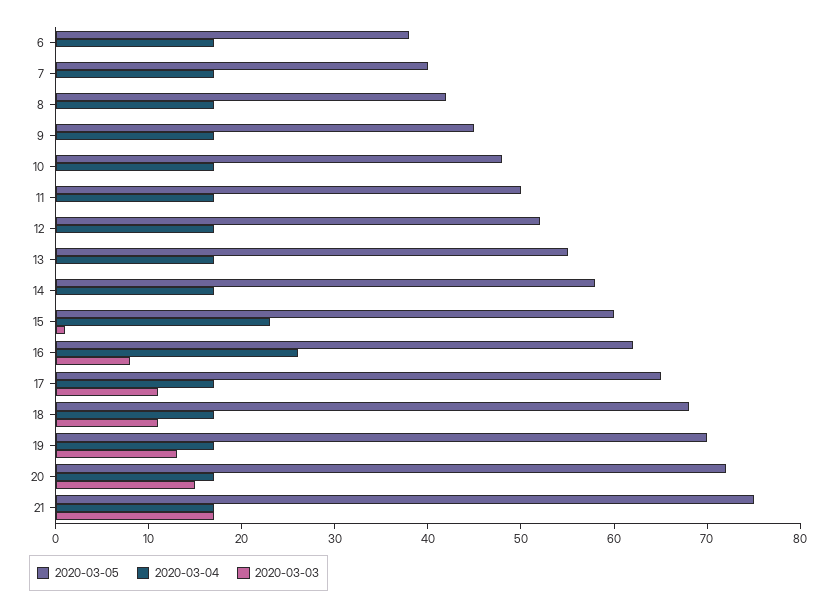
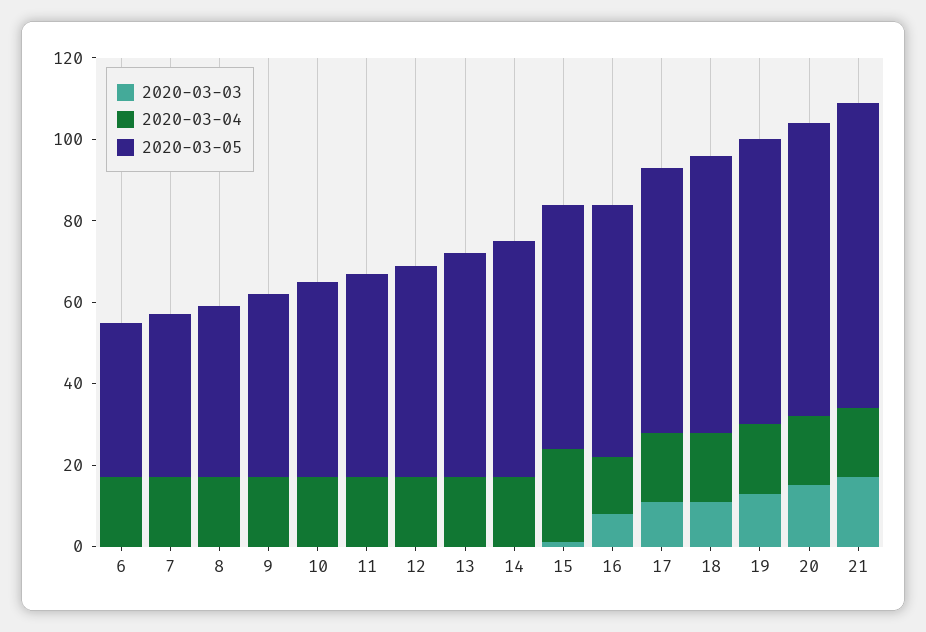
  {
    "2020-03-05": {
      "6": 38,
      "7": 40,
      "8": 42,
      "9": 45,
      "10": 48,
      "11": 50,
      "12": 52,
      "13": 55,
      "14": 58,
      "15": 60,
      "16": 62,
      "17": 65,
      "18": 68,
      "19": 70,
      "20": 72,
      "21": 75
    },
    "2020-03-04": {
      "6": 17,
      "7": 17,
      "8": 17,
      "9": 17,
      "10": 17,
      "11": 17,
      "12": 17,
      "13": 17,
      "14": 17,
      "15": 23,
-     "16": 26,
+     "16": 15,
      "17": 17,
      "18": 17,
      "19": 17,
      "20": 17,
      "21": 17
    },
    "2020-03-03": {
      "6": 0,
      "7": 0,
      "8": 0,
      "9": 0,
      "10": 0,
      "11": 0,
      "12": 0,
      "13": 0,
      "14": 0,
      "15": 1,
      "16": 8,
      "17": 11,
      "18": 11,
      "19": 13,
      "20": 15,
      "21": 17
    }
  }

